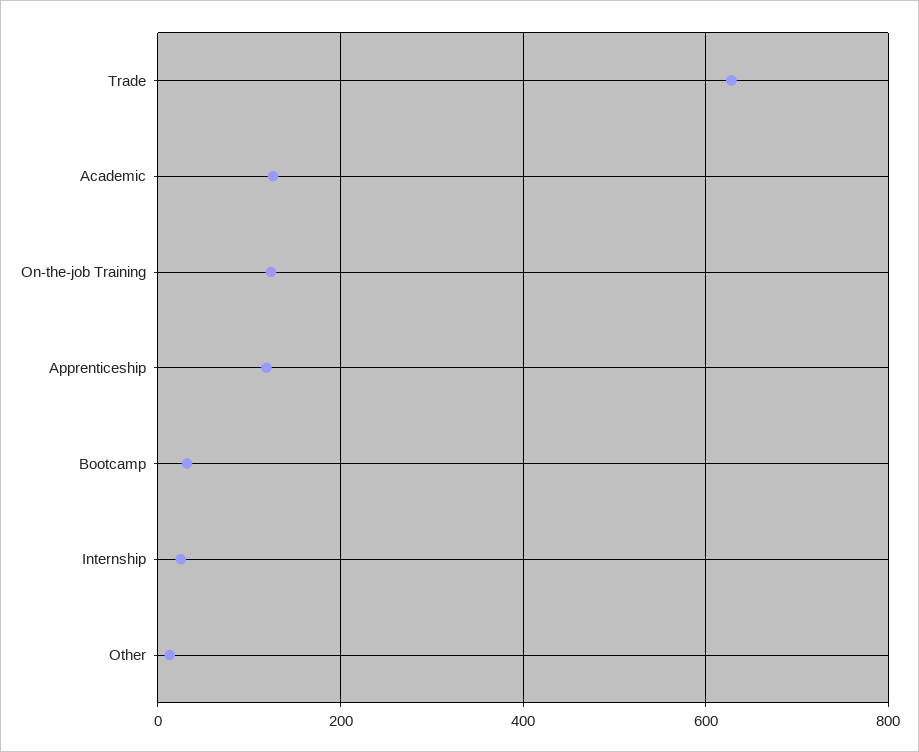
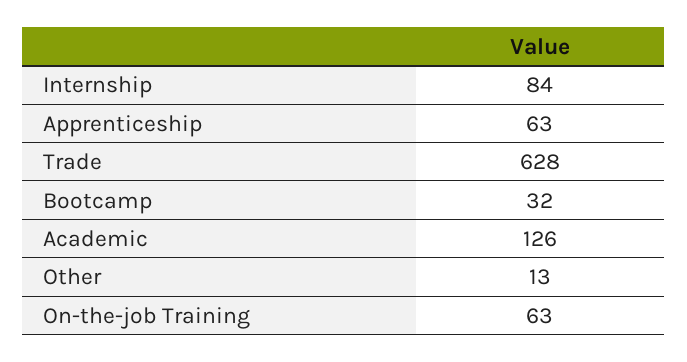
  {
    "Trade": 628,
    "Academic": 126,
-   "On-the-job Training": 120,
+   "On-the-job Training": 63,
-   "Apprenticeship": 120,
+   "Apprenticeship": 63,
    "Bootcamp": 32,
-   "Internship": 20,
+   "Internship": 84,
    "Other": 13
  }

